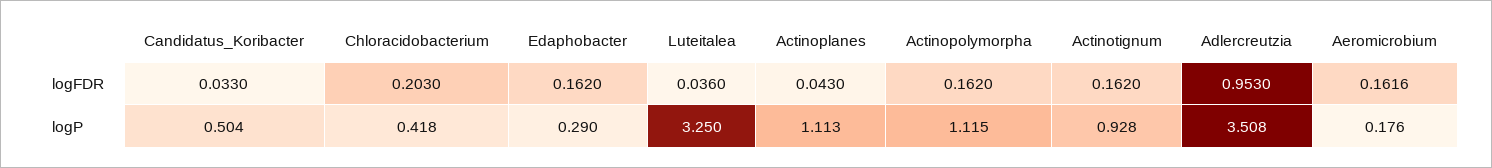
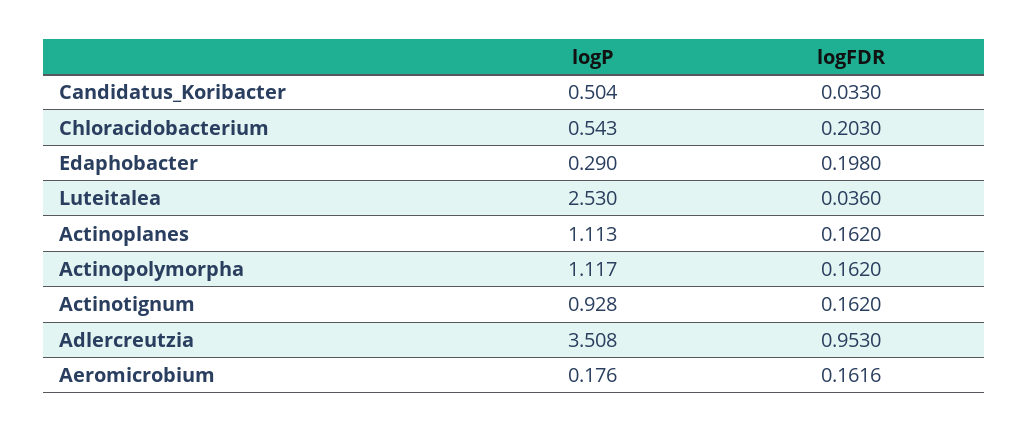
  {
    "Candidatus_Koribacter": {
      "logFDR": 0.033,
      "logP": 0.504
    },
    "Chloracidobacterium": {
      "logFDR": 0.203,
-     "logP": 0.418
+     "logP": 0.543
    },
    "Edaphobacter": {
-     "logFDR": 0.162,
+     "logFDR": 0.198,
      "logP": 0.29
    },
    "Luteitalea": {
      "logFDR": 0.036,
-     "logP": 3.25
+     "logP": 2.53
    },
    "Actinoplanes": {
-     "logFDR": 0.043,
+     "logFDR": 0.162,
      "logP": 1.113
    },
    "Actinopolymorpha": {
      "logFDR": 0.162,
-     "logP": 1.115
+     "logP": 1.117
    },
    "Actinotignum": {
      "logFDR": 0.162,
      "logP": 0.928
    },
    "Adlercreutzia": {
      "logFDR": 0.953,
      "logP": 3.508
    },
    "Aeromicrobium": {
      "logFDR": 0.1616,
      "logP": 0.176
    }
  }

